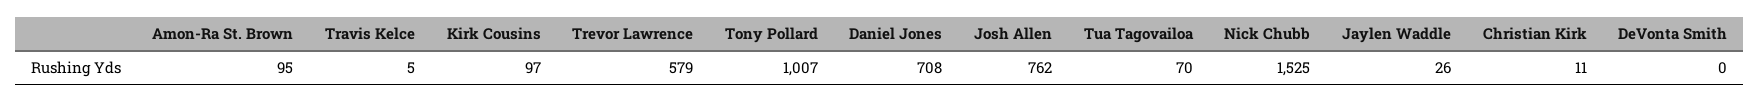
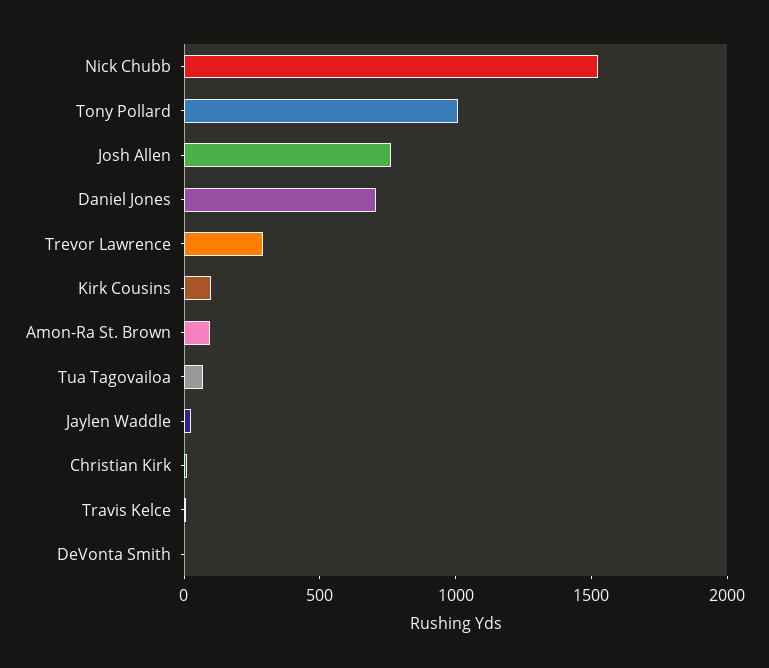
  {
    "Amon-Ra St. Brown": 95,
    "Travis Kelce": 5,
    "Kirk Cousins": 97,
-   "Trevor Lawrence": 579,
+   "Trevor Lawrence": 300,
    "Tony Pollard": 1007,
    "Daniel Jones": 708,
    "Josh Allen": 762,
    "Tua Tagovailoa": 70,
    "Nick Chubb": 1525,
    "Jaylen Waddle": 26,
    "Christian Kirk": 11,
    "DeVonta Smith": 0
  }

